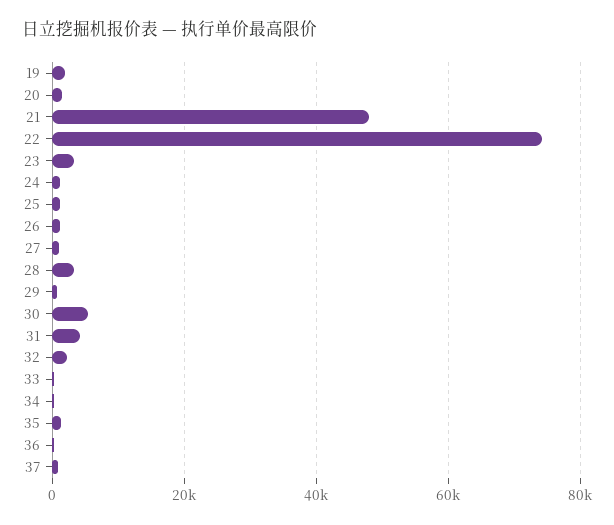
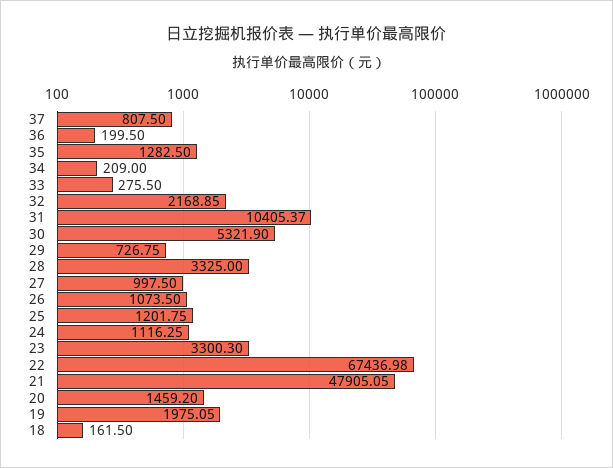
  {
    "19": 1975.05,
    "20": 1459.2,
    "21": 47905.05,
-   "22": 74000,
+   "22": 67436.98,
    "23": 3300.3,
    "24": 1116.25,
    "25": 1201.75,
    "26": 1073.5,
    "27": 997.5,
    "28": 3325,
    "29": 726.75,
    "30": 5321.9,
-   "31": 4000,
+   "31": 10405.37,
    "32": 2168.85,
    "33": 275.5,
    "34": 209,
    "35": 1282.5,
    "36": 199.5,
-   "37": 807.5
+   "37": 807.5,
+   "18": 161.5
  }

